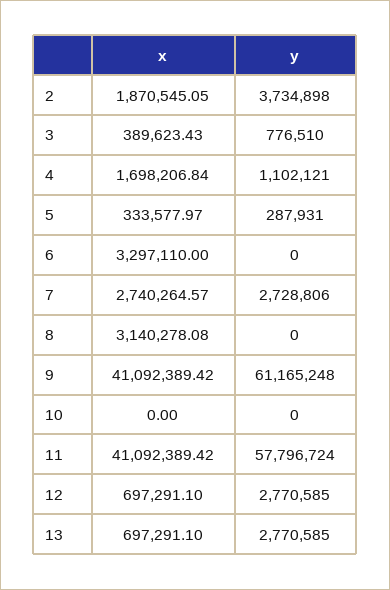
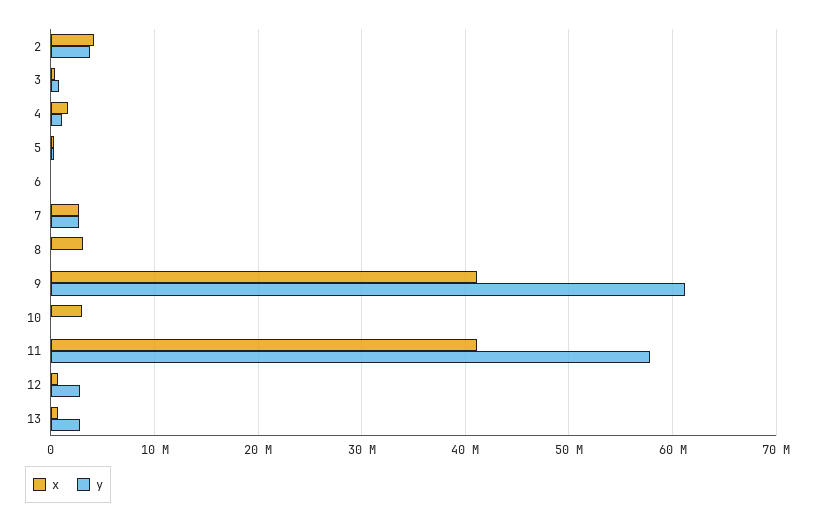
  {
    "x": {
-     "2": 1870545.05,
+     "2": 4000000,
      "3": 389623.43,
      "4": 1698206.84,
      "5": 333577.97,
-     "6": 3297110,
+     "6": 0,
      "7": 2740264.57,
      "8": 3140278.08,
      "9": 41092389.42,
-     "10": 0,
+     "10": 3000000,
      "11": 41092389.42,
      "12": 697291.1,
      "13": 697291.1
    },
    "y": {
      "2": 3734898,
      "3": 776510,
      "4": 1102121,
      "5": 287931,
      "6": 0,
      "7": 2728806,
      "8": 0,
      "9": 61165248,
      "10": 0,
      "11": 57796724,
      "12": 2770585,
      "13": 2770585
    }
  }

